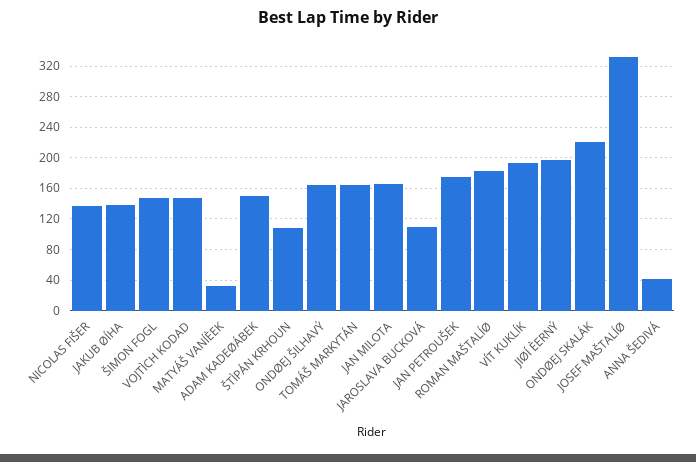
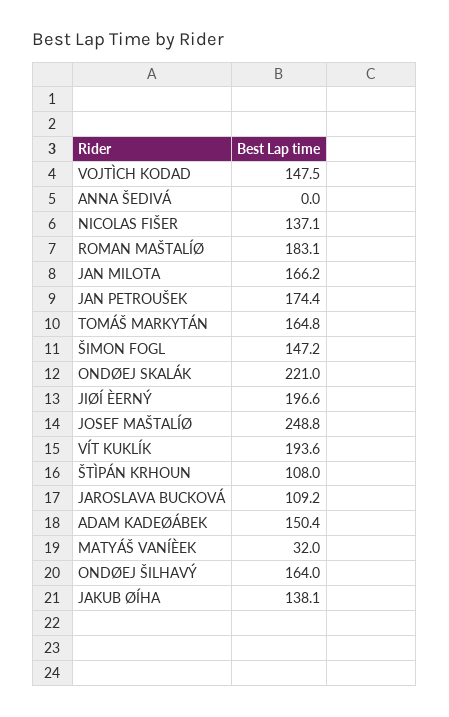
  {
    "NICOLAS FIŠER": 137.1,
    "JAKUB ØÍHA": 138.1,
    "ŠIMON FOGL": 147.2,
    "VOJTÌCH KODAD": 147.5,
    "MATYÁŠ VANÍÈEK": 32,
    "ADAM KADEØÁBEK": 150.4,
    "ŠTÌPÁN KRHOUN": 108,
    "ONDØEJ ŠILHAVÝ": 164,
    "TOMÁŠ MARKYTÁN": 164.8,
    "JAN MILOTA": 166.2,
    "JAROSLAVA BUCKOVÁ": 109.2,
    "JAN PETROUŠEK": 174.4,
    "ROMAN MAŠTALÍØ": 183.1,
    "VÍT KUKLÍK": 193.6,
    "JIØÍ ÈERNÝ": 196.6,
    "ONDØEJ SKALÁK": 221,
-   "JOSEF MAŠTALÍØ": 330,
+   "JOSEF MAŠTALÍØ": 248.8,
-   "ANNA ŠEDIVÁ": 40
+   "ANNA ŠEDIVÁ": 0
  }

